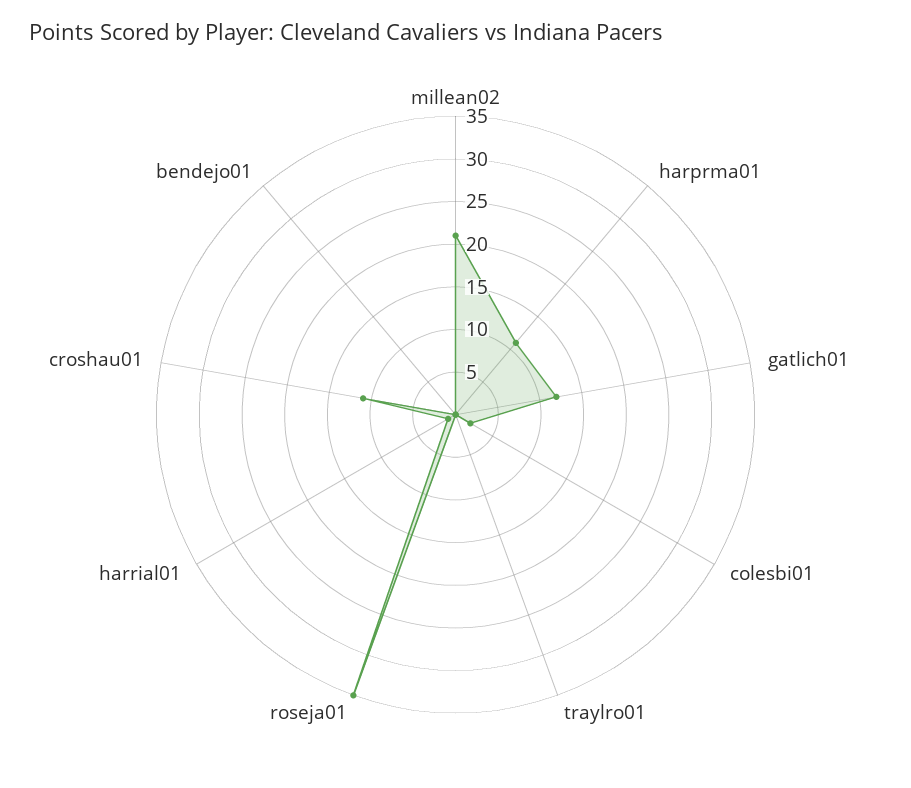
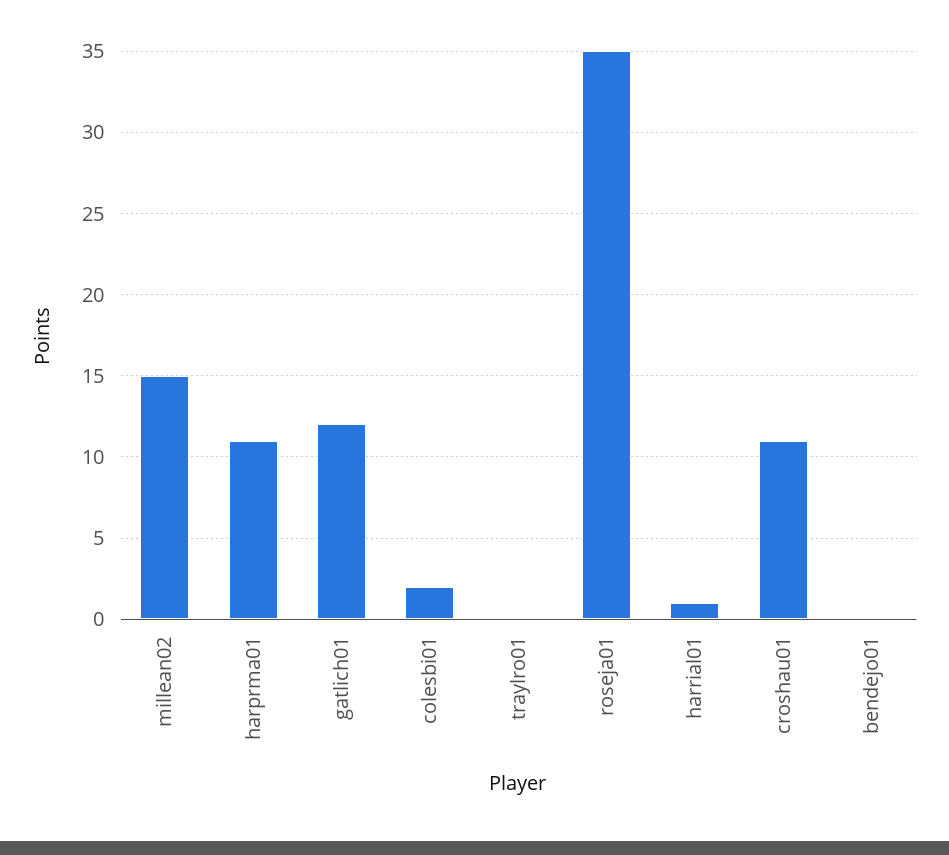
  {
-   "millean02": 21,
+   "millean02": 15,
    "harprma01": 11,
    "gatlich01": 12,
    "colesbi01": 2,
    "traylro01": 0,
    "roseja01": 35,
    "harrial01": 1,
    "croshau01": 11,
    "bendejo01": 0
  }

